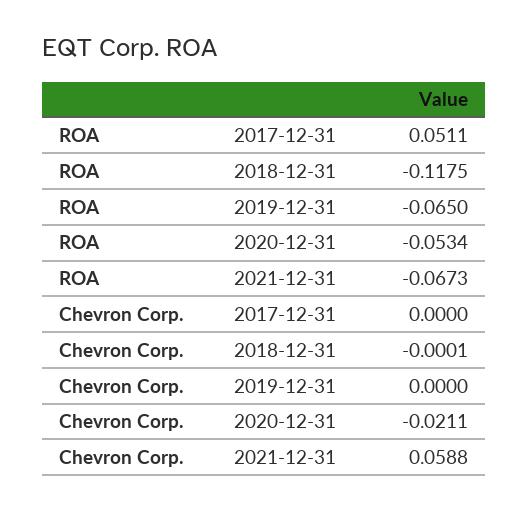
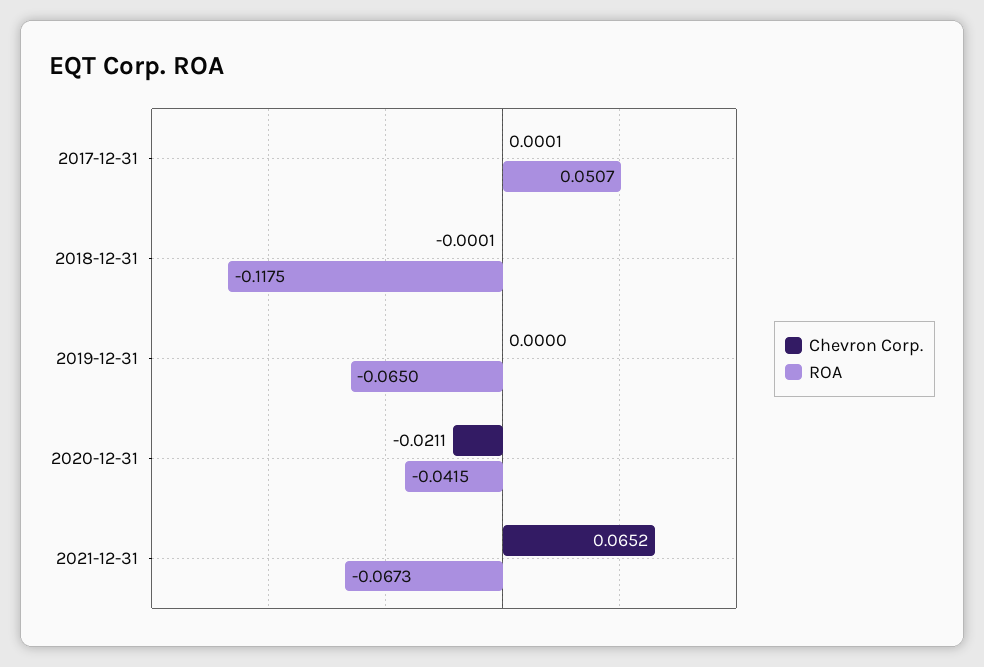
  {
    "ROA": {
-     "2017-12-31": 0.0511,
+     "2017-12-31": 0.0507,
      "2018-12-31": -0.1175,
      "2019-12-31": -0.065,
-     "2020-12-31": -0.0534,
+     "2020-12-31": -0.0415,
      "2021-12-31": -0.0673
    },
    "Chevron Corp.": {
-     "2017-12-31": 0,
+     "2017-12-31": 0.0001,
      "2018-12-31": -0.0001,
      "2019-12-31": 0,
      "2020-12-31": -0.0211,
-     "2021-12-31": 0.0588
+     "2021-12-31": 0.0652
    }
  }

